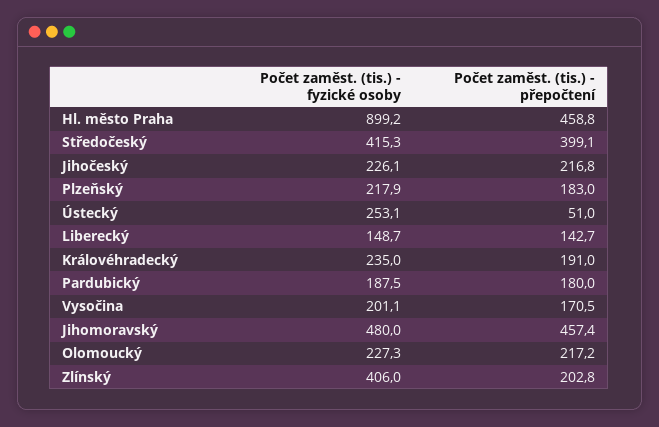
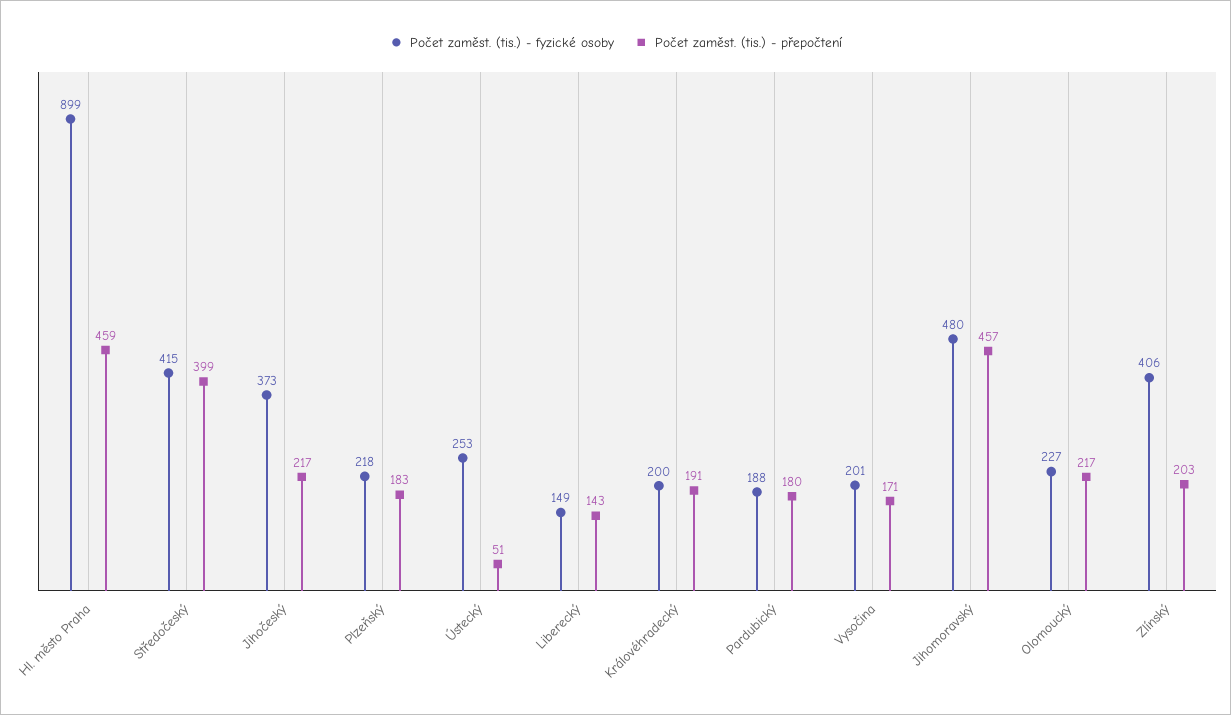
  {
    "Počet zaměst. (tis.) - fyzické osoby": {
      "Hl. město Praha": 899.2,
      "Středočeský": 415.3,
-     "Jihočeský": 226.1,
+     "Jihočeský": 373,
      "Plzeňský": 217.9,
      "Ústecký": 253.1,
      "Liberecký": 148.7,
-     "Královéhradecký": 235,
+     "Královéhradecký": 200,
      "Pardubický": 187.5,
      "Vysočina": 201.1,
      "Jihomoravský": 480,
      "Olomoucký": 227.3,
      "Zlínský": 406
    },
    "Počet zaměst. (tis.) - přepočtení": {
      "Hl. město Praha": 458.8,
      "Středočeský": 399.1,
      "Jihočeský": 216.8,
      "Plzeňský": 183,
      "Ústecký": 51,
      "Liberecký": 142.7,
      "Královéhradecký": 191,
      "Pardubický": 180,
      "Vysočina": 170.5,
      "Jihomoravský": 457.4,
      "Olomoucký": 217.2,
      "Zlínský": 202.8
    }
  }

